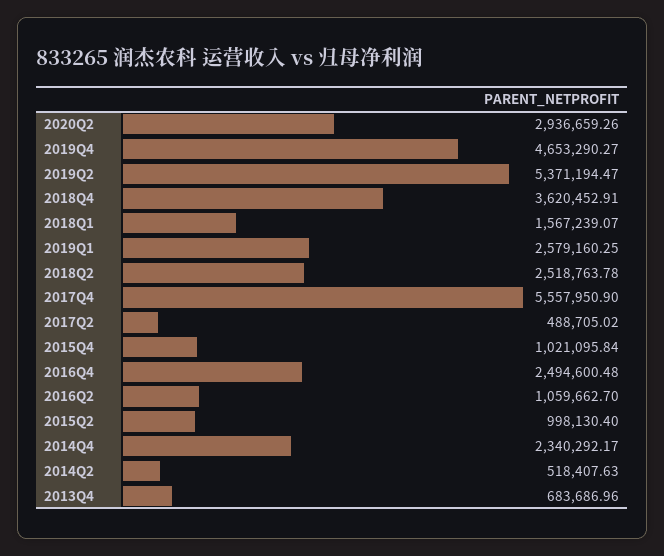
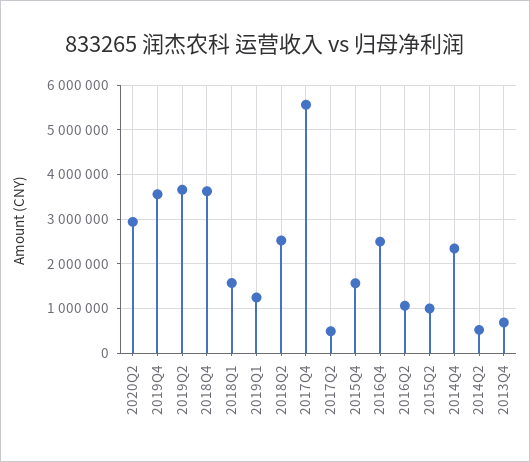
  {
    "2020Q2": 2936659.26,
-   "2019Q4": 4653290.27,
+   "2019Q4": 3600000,
-   "2019Q2": 5371194.47,
+   "2019Q2": 3600000,
    "2018Q4": 3620452.91,
    "2018Q1": 1567239.07,
-   "2019Q1": 2579160.25,
+   "2019Q1": 1200000,
    "2018Q2": 2518763.78,
    "2017Q4": 5557950.9,
    "2017Q2": 488705.02,
-   "2015Q4": 1021095.84,
+   "2015Q4": 1600000,
    "2016Q4": 2494600.48,
    "2016Q2": 1059662.7,
    "2015Q2": 998130.4,
    "2014Q4": 2340292.17,
    "2014Q2": 518407.63,
    "2013Q4": 683686.96
  }

